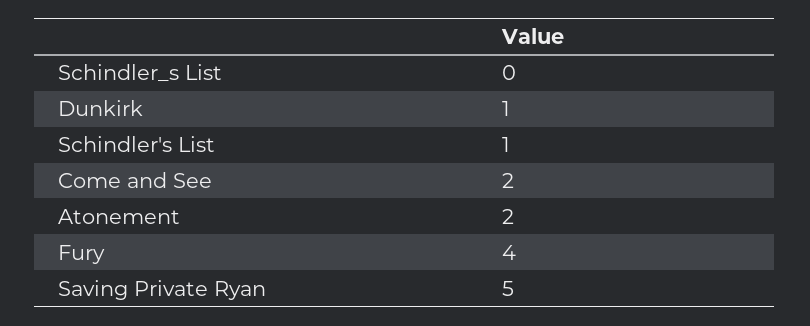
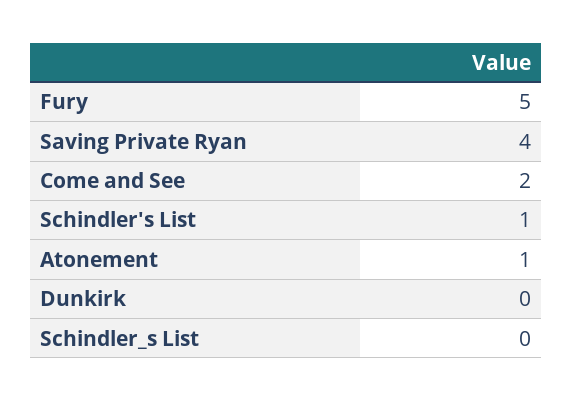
  {
    "Schindler_s List": 0,
-   "Dunkirk": 1,
+   "Dunkirk": 0,
    "Schindler's List": 1,
    "Come and See": 2,
-   "Atonement": 2,
+   "Atonement": 1,
-   "Fury": 4,
+   "Fury": 5,
-   "Saving Private Ryan": 5
+   "Saving Private Ryan": 4
  }

